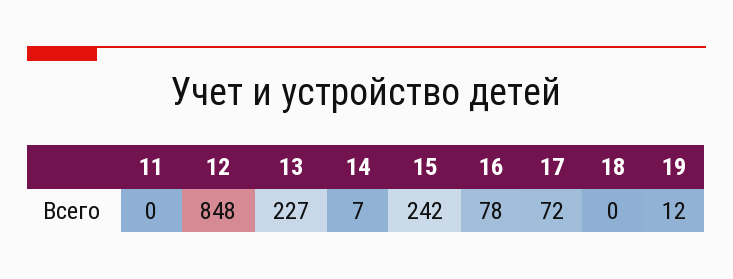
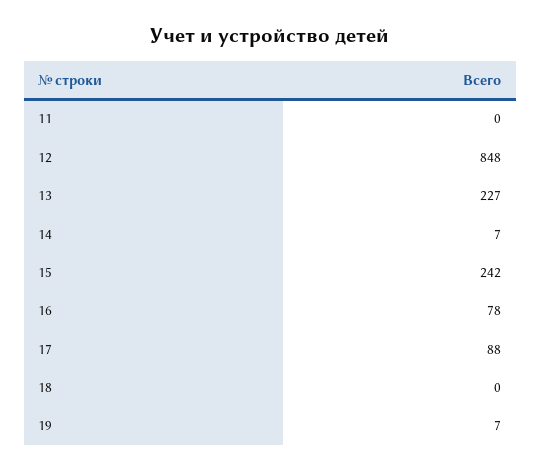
  {
    "11": 0,
    "12": 848,
    "13": 227,
    "14": 7,
    "15": 242,
    "16": 78,
-   "17": 72,
+   "17": 88,
    "18": 0,
-   "19": 12
+   "19": 7
  }

